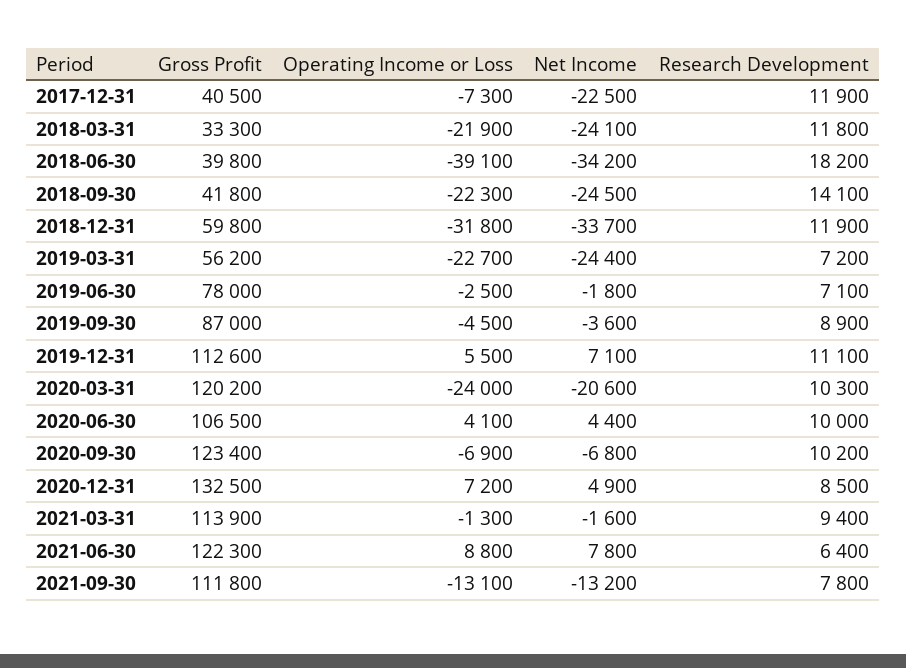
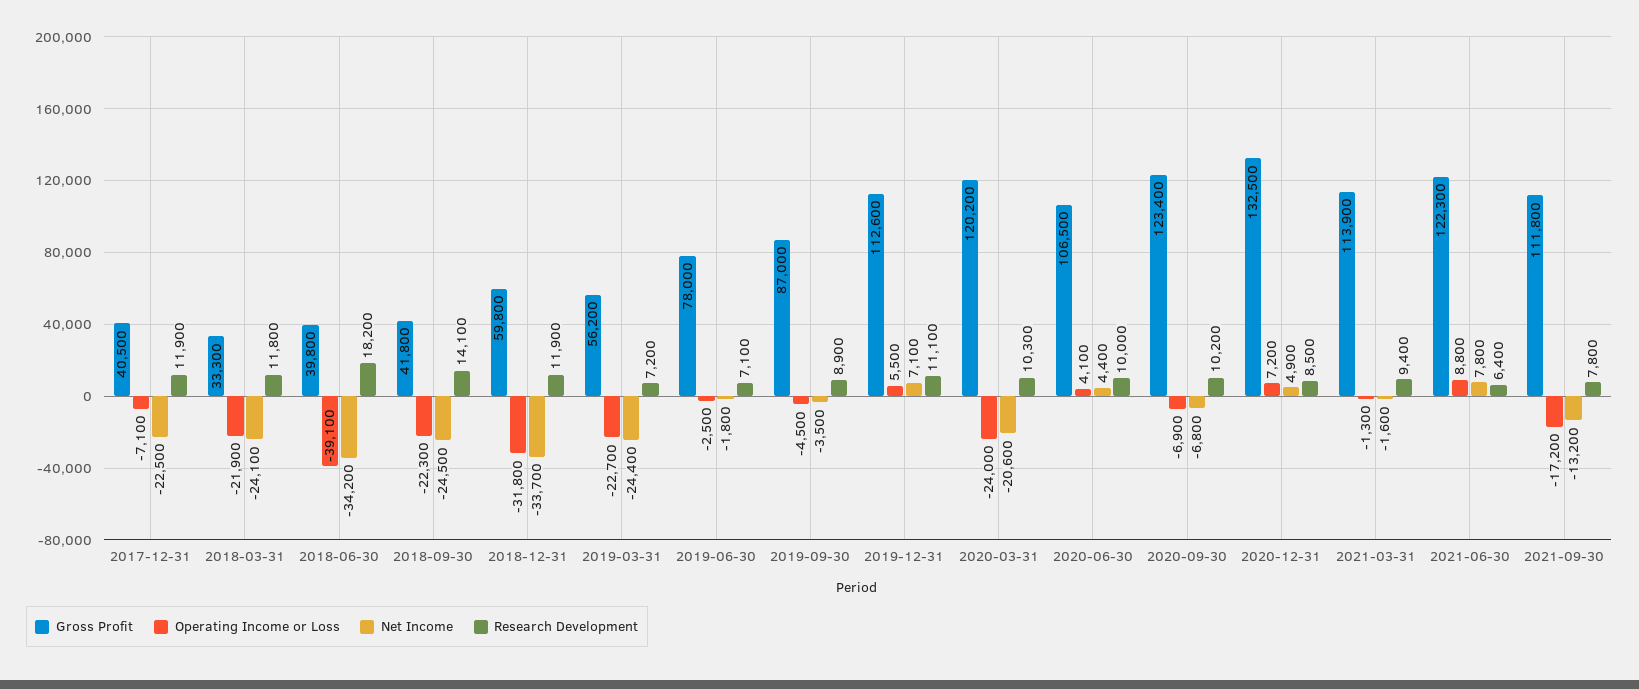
  {
    "Gross Profit": {
      "2017-12-31": 40500,
      "2018-03-31": 33300,
      "2018-06-30": 39800,
      "2018-09-30": 41800,
      "2018-12-31": 59800,
      "2019-03-31": 56200,
      "2019-06-30": 78000,
      "2019-09-30": 87000,
      "2019-12-31": 112600,
      "2020-03-31": 120200,
      "2020-06-30": 106500,
      "2020-09-30": 123400,
      "2020-12-31": 132500,
      "2021-03-31": 113900,
      "2021-06-30": 122300,
      "2021-09-30": 111800
    },
    "Operating Income or Loss": {
-     "2017-12-31": -7300,
+     "2017-12-31": -7100,
      "2018-03-31": -21900,
      "2018-06-30": -39100,
      "2018-09-30": -22300,
      "2018-12-31": -31800,
      "2019-03-31": -22700,
      "2019-06-30": -2500,
      "2019-09-30": -4500,
      "2019-12-31": 5500,
      "2020-03-31": -24000,
      "2020-06-30": 4100,
      "2020-09-30": -6900,
      "2020-12-31": 7200,
      "2021-03-31": -1300,
      "2021-06-30": 8800,
-     "2021-09-30": -13100
+     "2021-09-30": -17200
    },
    "Net Income": {
      "2017-12-31": -22500,
      "2018-03-31": -24100,
      "2018-06-30": -34200,
      "2018-09-30": -24500,
      "2018-12-31": -33700,
      "2019-03-31": -24400,
      "2019-06-30": -1800,
-     "2019-09-30": -3600,
+     "2019-09-30": -3500,
      "2019-12-31": 7100,
      "2020-03-31": -20600,
      "2020-06-30": 4400,
      "2020-09-30": -6800,
      "2020-12-31": 4900,
      "2021-03-31": -1600,
      "2021-06-30": 7800,
      "2021-09-30": -13200
    },
    "Research Development": {
      "2017-12-31": 11900,
      "2018-03-31": 11800,
      "2018-06-30": 18200,
      "2018-09-30": 14100,
      "2018-12-31": 11900,
      "2019-03-31": 7200,
      "2019-06-30": 7100,
      "2019-09-30": 8900,
      "2019-12-31": 11100,
      "2020-03-31": 10300,
      "2020-06-30": 10000,
      "2020-09-30": 10200,
      "2020-12-31": 8500,
      "2021-03-31": 9400,
      "2021-06-30": 6400,
      "2021-09-30": 7800
    }
  }

